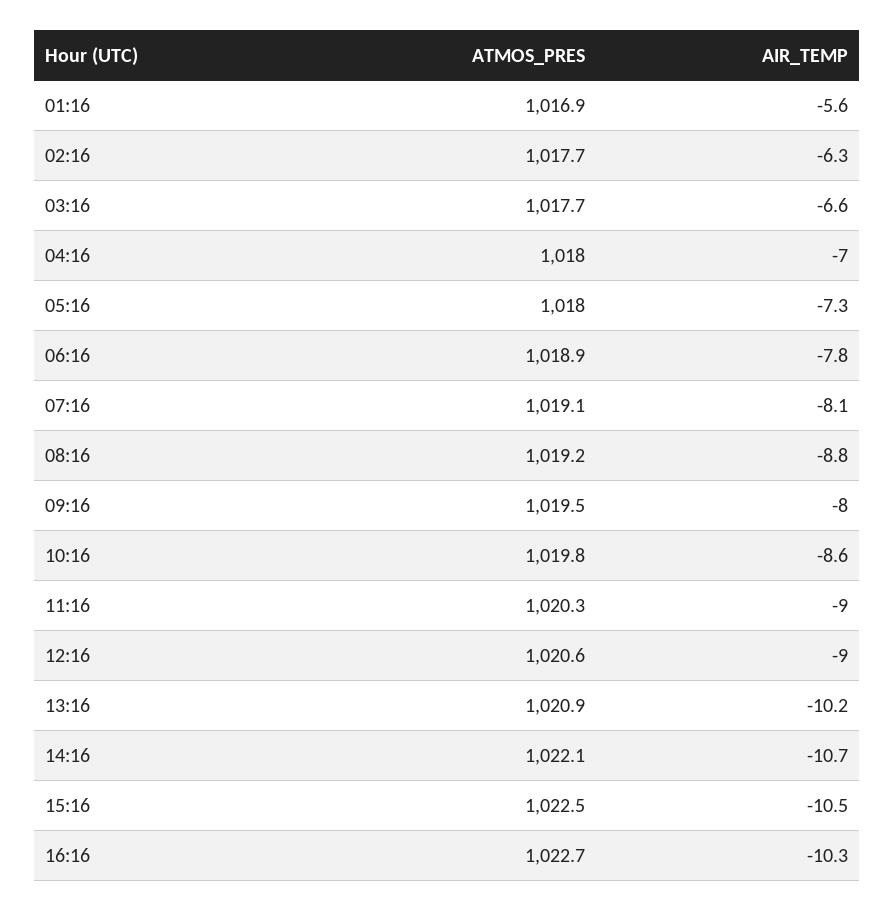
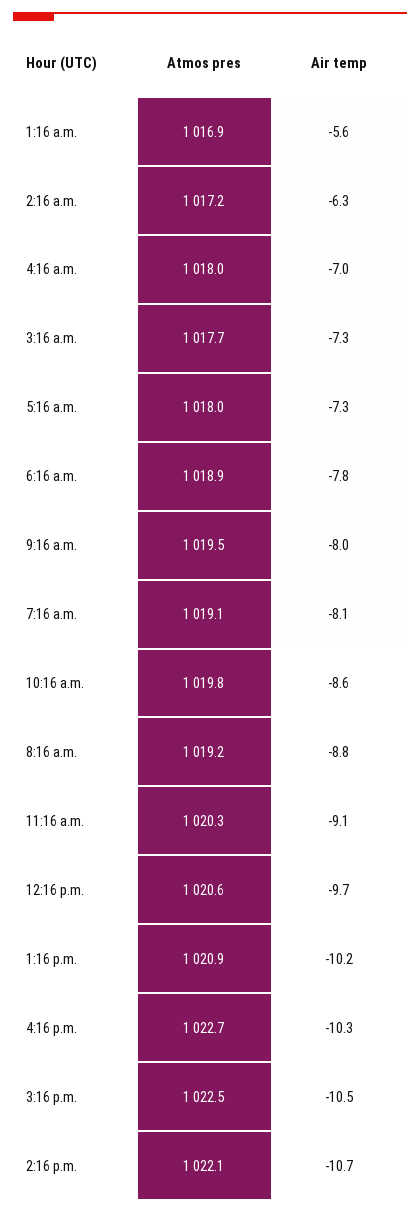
  {
    "ATMOS_PRES": {
      "01:16": 1016.9,
-     "02:16": 1017.7,
+     "02:16": 1017.2,
      "03:16": 1017.7,
      "04:16": 1018,
      "05:16": 1018,
      "06:16": 1018.9,
      "07:16": 1019.1,
      "08:16": 1019.2,
      "09:16": 1019.5,
      "10:16": 1019.8,
      "11:16": 1020.3,
      "12:16": 1020.6,
      "13:16": 1020.9,
      "14:16": 1022.1,
      "15:16": 1022.5,
      "16:16": 1022.7
    },
    "AIR_TEMP": {
      "01:16": -5.6,
      "02:16": -6.3,
-     "03:16": -6.6,
+     "03:16": -7.3,
      "04:16": -7,
      "05:16": -7.3,
      "06:16": -7.8,
      "07:16": -8.1,
      "08:16": -8.8,
      "09:16": -8,
      "10:16": -8.6,
-     "11:16": -9,
+     "11:16": -9.1,
-     "12:16": -9,
+     "12:16": -9.7,
      "13:16": -10.2,
      "14:16": -10.7,
      "15:16": -10.5,
      "16:16": -10.3
    }
  }

